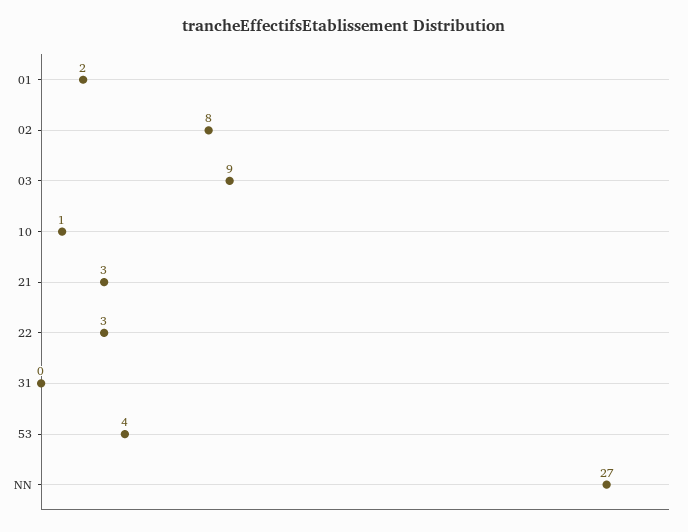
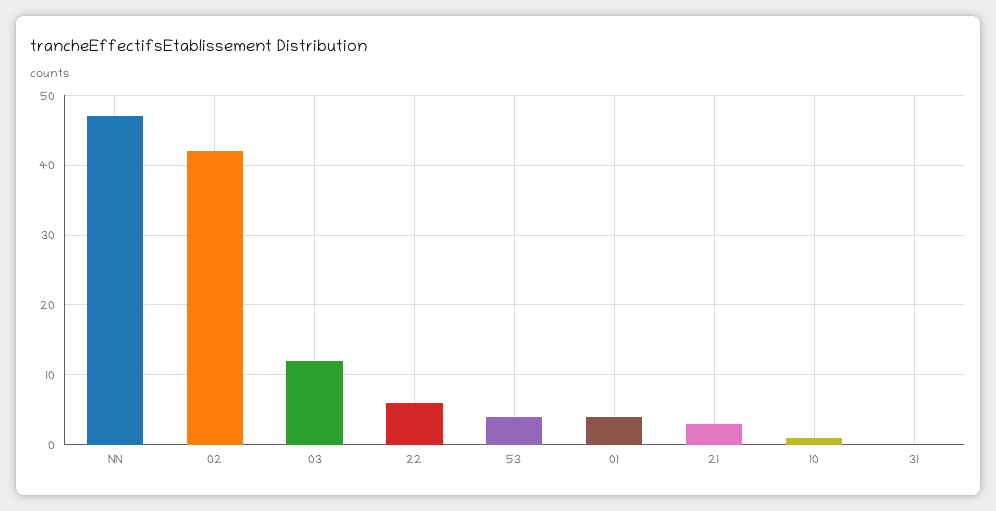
  {
-   "01": 2,
+   "01": 4,
-   "02": 8,
+   "02": 42,
-   "03": 9,
+   "03": 12,
    "10": 1,
    "21": 3,
-   "22": 3,
+   "22": 6,
    "31": 0,
    "53": 4,
-   "NN": 27
+   "NN": 47
  }

